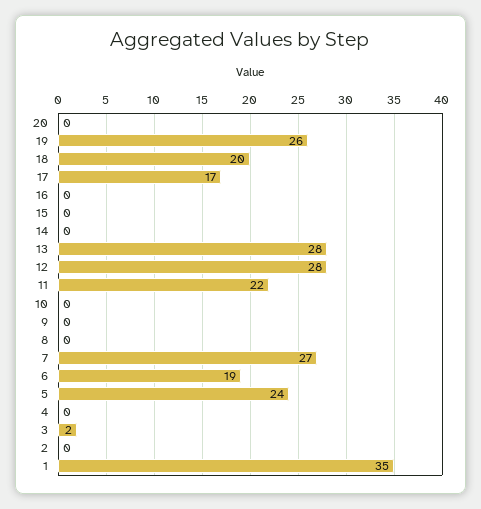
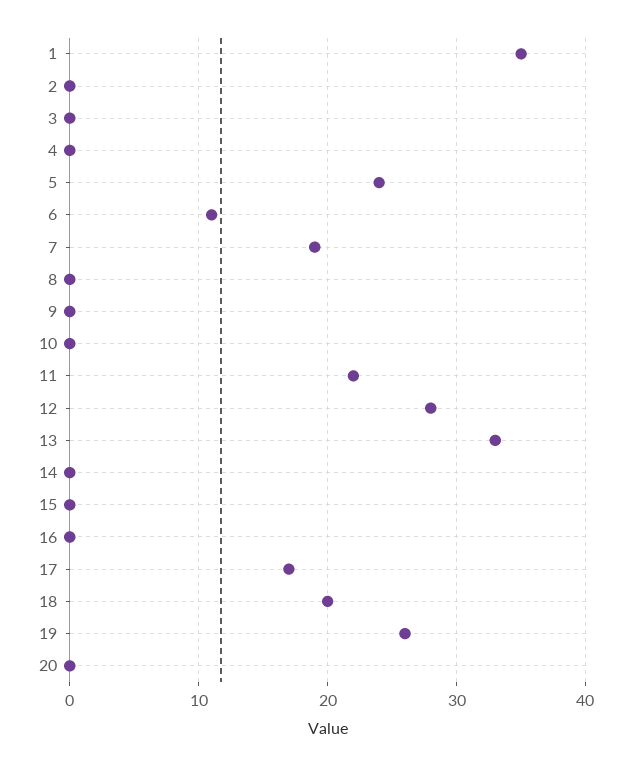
  {
    "20": 0,
    "19": 26,
    "18": 20,
    "17": 17,
    "16": 0,
    "15": 0,
    "14": 0,
-   "13": 28,
+   "13": 33,
    "12": 28,
    "11": 22,
    "10": 0,
    "9": 0,
    "8": 0,
-   "7": 27,
+   "7": 19,
-   "6": 19,
+   "6": 11,
    "5": 24,
    "4": 0,
-   "3": 2,
+   "3": 0,
    "2": 0,
    "1": 35
  }

